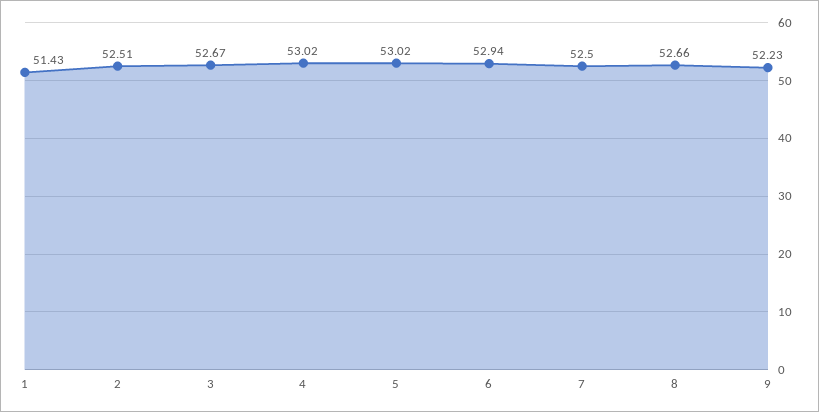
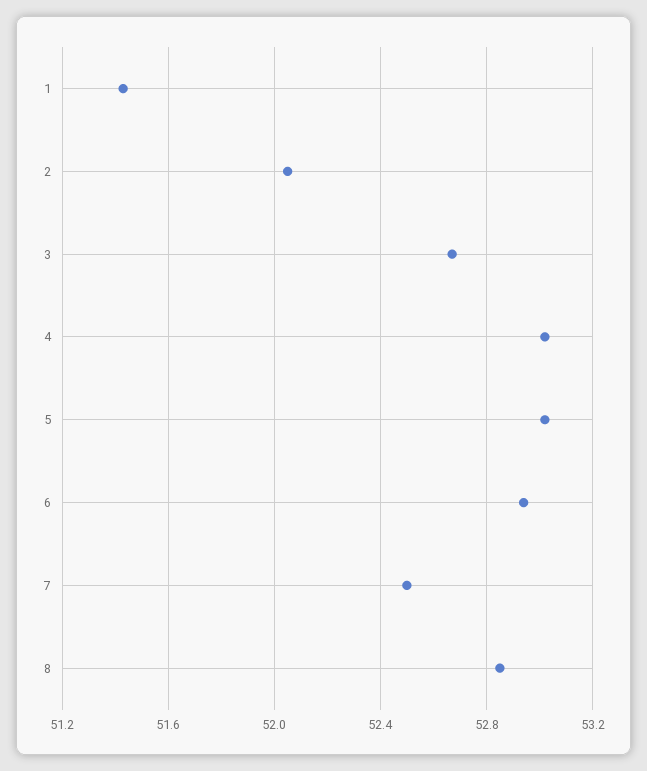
  {
    "1": 51.43,
-   "2": 52.51,
+   "2": 52.05,
    "3": 52.67,
    "4": 53.02,
    "5": 53.02,
    "6": 52.94,
    "7": 52.5,
-   "8": 52.66,
+   "8": 52.85
-   "9": 52.23
  }

